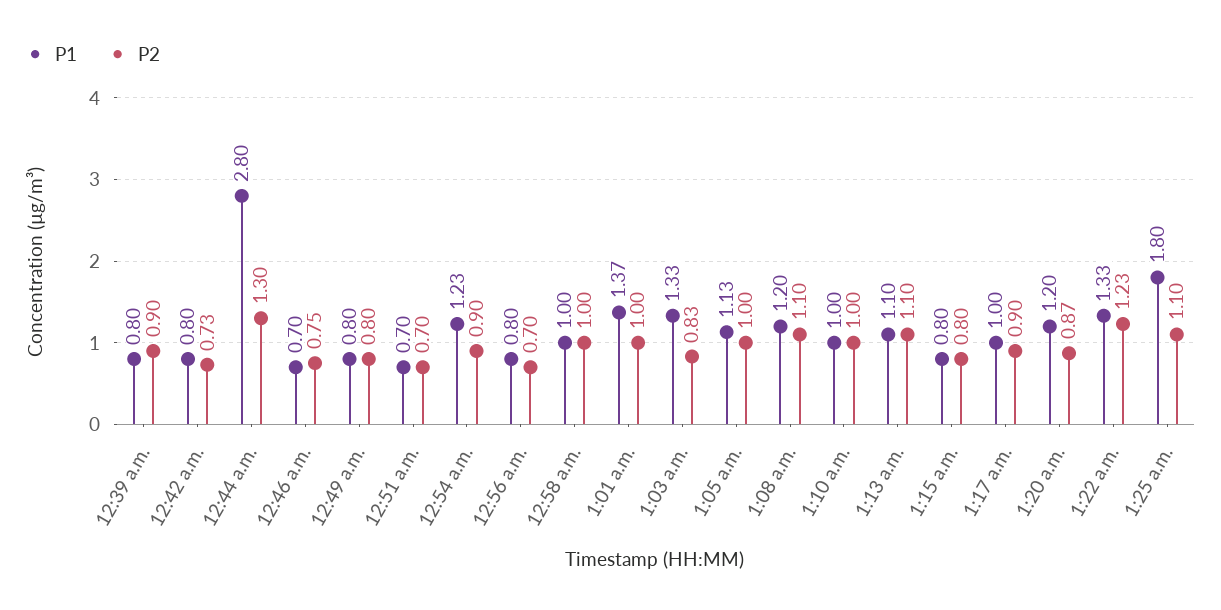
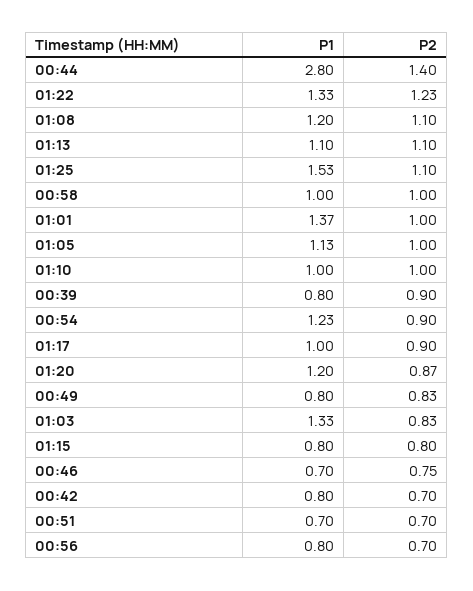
  {
    "P1": {
      "12:39 a.m.": 0.8,
      "12:42 a.m.": 0.8,
      "12:44 a.m.": 2.8,
      "12:46 a.m.": 0.7,
      "12:49 a.m.": 0.8,
      "12:51 a.m.": 0.7,
      "12:54 a.m.": 1.23,
      "12:56 a.m.": 0.8,
      "12:58 a.m.": 1,
      "1:01 a.m.": 1.37,
      "1:03 a.m.": 1.33,
      "1:05 a.m.": 1.13,
      "1:08 a.m.": 1.2,
      "1:10 a.m.": 1,
      "1:13 a.m.": 1.1,
      "1:15 a.m.": 0.8,
      "1:17 a.m.": 1,
      "1:20 a.m.": 1.2,
      "1:22 a.m.": 1.33,
-     "1:25 a.m.": 1.8
+     "1:25 a.m.": 1.53
    },
    "P2": {
      "12:39 a.m.": 0.9,
-     "12:42 a.m.": 0.73,
+     "12:42 a.m.": 0.7,
-     "12:44 a.m.": 1.3,
+     "12:44 a.m.": 1.4,
      "12:46 a.m.": 0.75,
-     "12:49 a.m.": 0.8,
+     "12:49 a.m.": 0.83,
      "12:51 a.m.": 0.7,
      "12:54 a.m.": 0.9,
      "12:56 a.m.": 0.7,
      "12:58 a.m.": 1,
      "1:01 a.m.": 1,
      "1:03 a.m.": 0.83,
      "1:05 a.m.": 1,
      "1:08 a.m.": 1.1,
      "1:10 a.m.": 1,
      "1:13 a.m.": 1.1,
      "1:15 a.m.": 0.8,
      "1:17 a.m.": 0.9,
      "1:20 a.m.": 0.87,
      "1:22 a.m.": 1.23,
      "1:25 a.m.": 1.1
    }
  }

